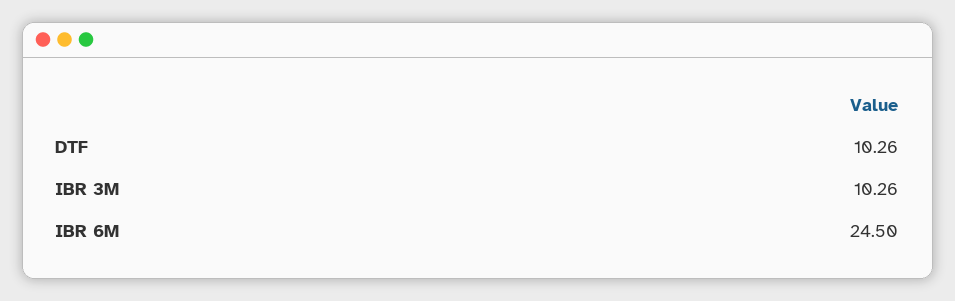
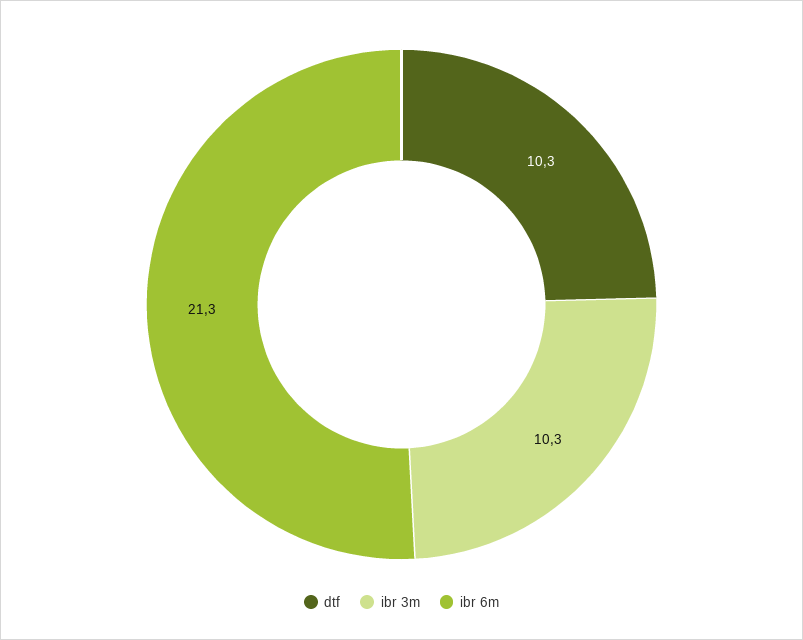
  {
    "DTF": 10.26,
    "IBR 3M": 10.26,
-   "IBR 6M": 24.5
+   "IBR 6M": 21.3
  }

